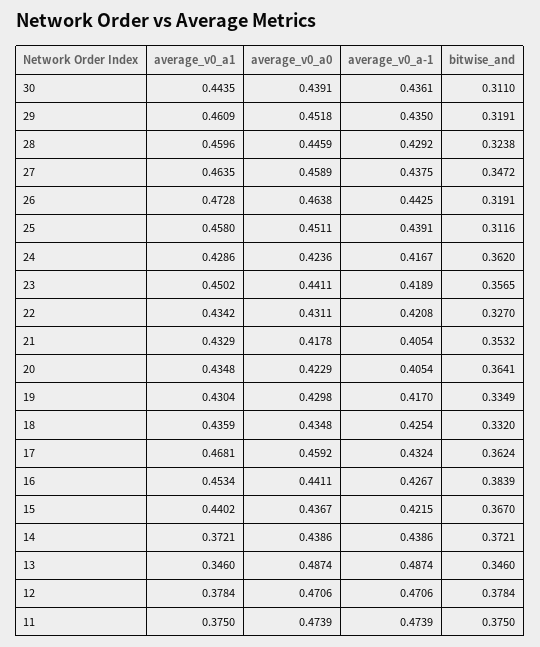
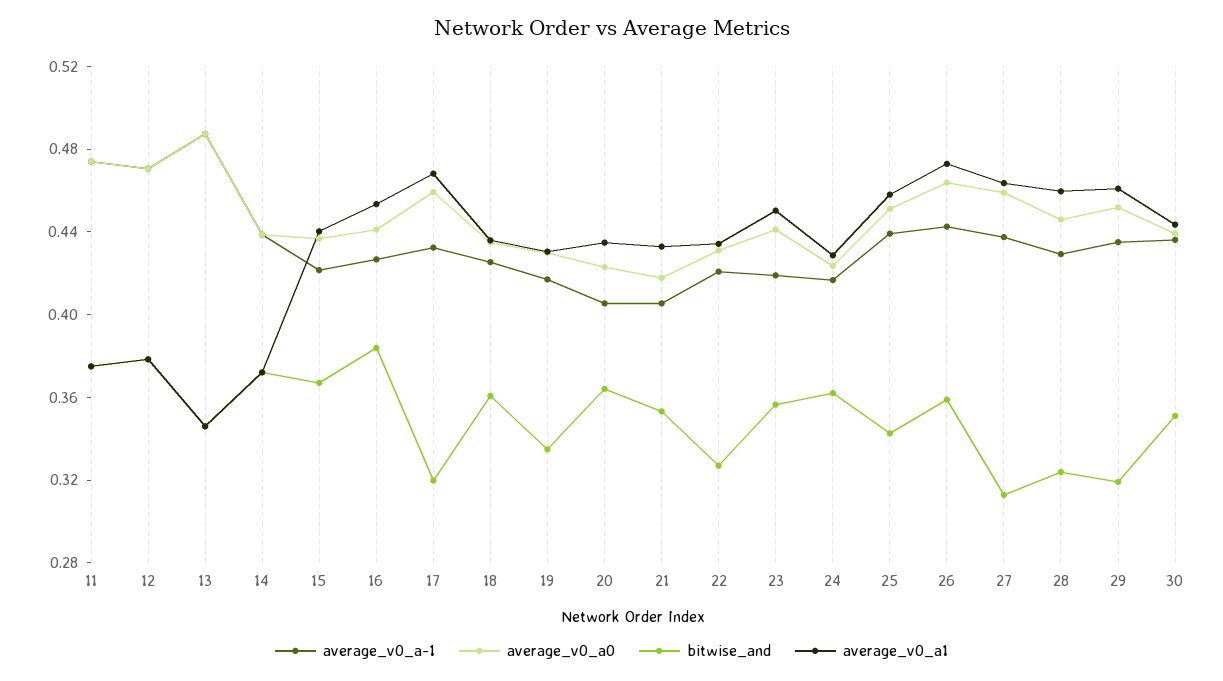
  {
    "average_v0_a1": {
      "30": 0.4435,
      "29": 0.4609,
      "28": 0.4596,
      "27": 0.4635,
      "26": 0.4728,
      "25": 0.458,
      "24": 0.4286,
      "23": 0.4502,
      "22": 0.4342,
      "21": 0.4329,
      "20": 0.4348,
      "19": 0.4304,
      "18": 0.4359,
      "17": 0.4681,
      "16": 0.4534,
      "15": 0.4402,
      "14": 0.3721,
      "13": 0.346,
      "12": 0.3784,
      "11": 0.375
    },
    "average_v0_a0": {
      "30": 0.4391,
      "29": 0.4518,
      "28": 0.4459,
      "27": 0.4589,
      "26": 0.4638,
      "25": 0.4511,
      "24": 0.4236,
      "23": 0.4411,
      "22": 0.4311,
      "21": 0.4178,
      "20": 0.4229,
      "19": 0.4298,
      "18": 0.4348,
      "17": 0.4592,
      "16": 0.4411,
      "15": 0.4367,
      "14": 0.4386,
      "13": 0.4874,
      "12": 0.4706,
      "11": 0.4739
    },
    "average_v0_a-1": {
      "30": 0.4361,
      "29": 0.435,
      "28": 0.4292,
      "27": 0.4375,
      "26": 0.4425,
      "25": 0.4391,
      "24": 0.4167,
      "23": 0.4189,
      "22": 0.4208,
      "21": 0.4054,
      "20": 0.4054,
      "19": 0.417,
      "18": 0.4254,
      "17": 0.4324,
      "16": 0.4267,
      "15": 0.4215,
      "14": 0.4386,
      "13": 0.4874,
      "12": 0.4706,
      "11": 0.4739
    },
    "bitwise_and": {
-     "30": 0.311,
+     "30": 0.35,
      "29": 0.3191,
      "28": 0.3238,
-     "27": 0.3472,
+     "27": 0.31,
-     "26": 0.3191,
+     "26": 0.36,
-     "25": 0.3116,
+     "25": 0.34,
      "24": 0.362,
      "23": 0.3565,
      "22": 0.327,
      "21": 0.3532,
      "20": 0.3641,
      "19": 0.3349,
-     "18": 0.332,
+     "18": 0.36,
-     "17": 0.3624,
+     "17": 0.32,
      "16": 0.3839,
      "15": 0.367,
      "14": 0.3721,
      "13": 0.346,
      "12": 0.3784,
      "11": 0.375
    }
  }

